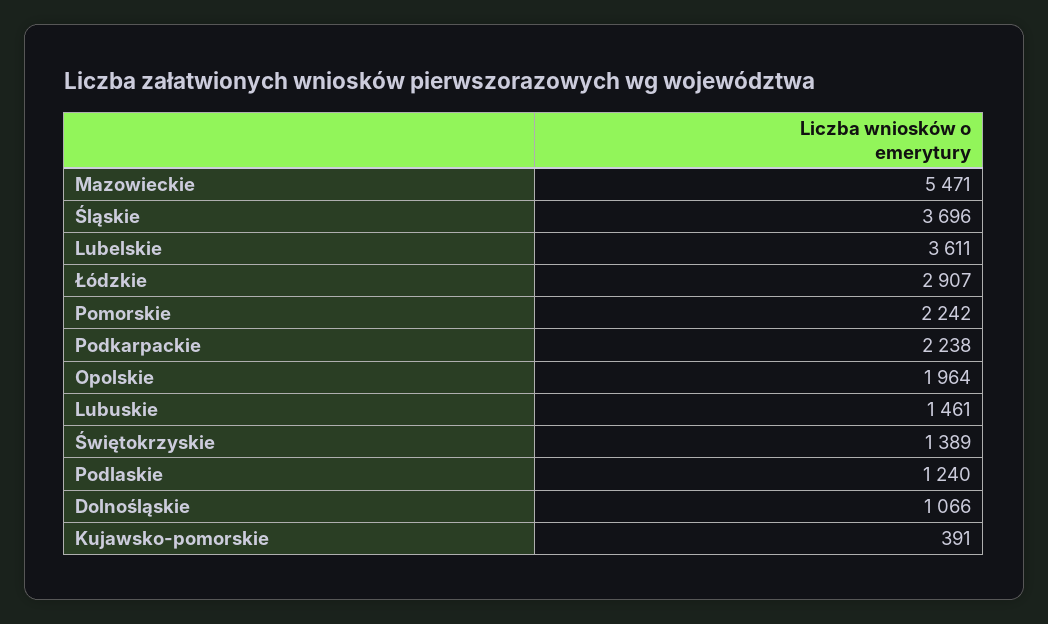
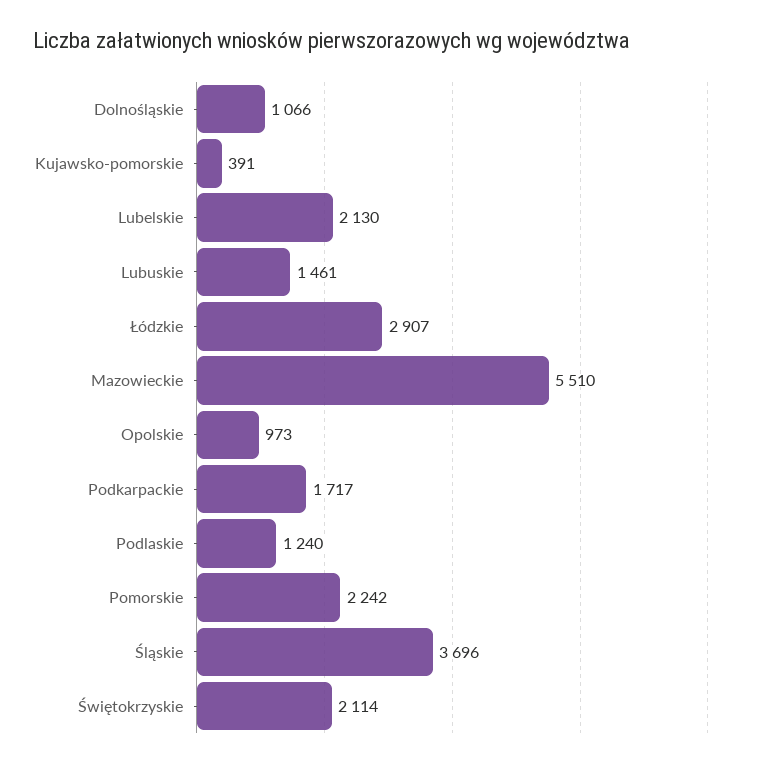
  {
-   "Mazowieckie": 5471,
+   "Mazowieckie": 5510,
    "Śląskie": 3696,
-   "Lubelskie": 3611,
+   "Lubelskie": 2130,
    "Łódzkie": 2907,
    "Pomorskie": 2242,
-   "Podkarpackie": 2238,
+   "Podkarpackie": 1717,
-   "Opolskie": 1964,
+   "Opolskie": 973,
    "Lubuskie": 1461,
-   "Świętokrzyskie": 1389,
+   "Świętokrzyskie": 2114,
    "Podlaskie": 1240,
    "Dolnośląskie": 1066,
    "Kujawsko-pomorskie": 391
  }

